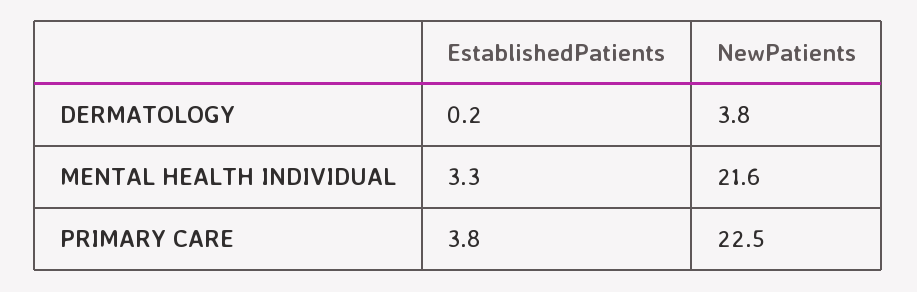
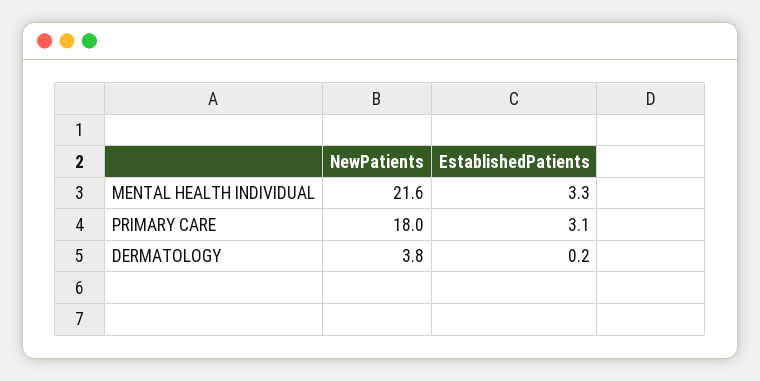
  {
    "EstablishedPatients": {
      "DERMATOLOGY": 0.2,
      "MENTAL HEALTH INDIVIDUAL": 3.3,
-     "PRIMARY CARE": 3.8
+     "PRIMARY CARE": 3.1
    },
    "NewPatients": {
      "DERMATOLOGY": 3.8,
      "MENTAL HEALTH INDIVIDUAL": 21.6,
-     "PRIMARY CARE": 22.5
+     "PRIMARY CARE": 18
    }
  }

